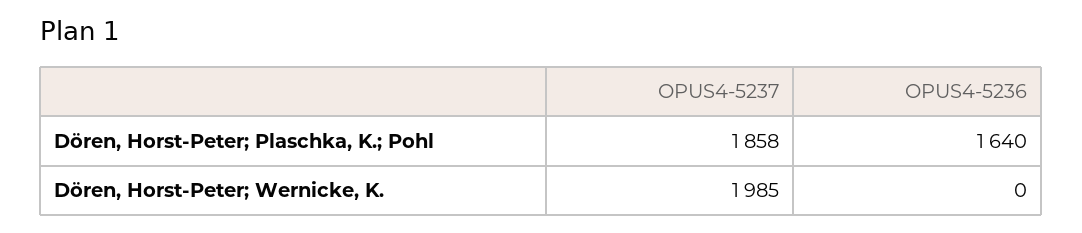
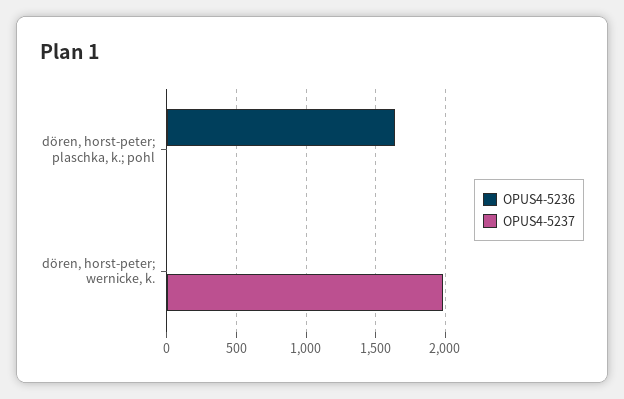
  {
    "OPUS4-5237": {
-     "Dören, Horst-Peter; Plaschka, K.; Pohl": 1858,
+     "Dören, Horst-Peter; Plaschka, K.; Pohl": 0,
      "Dören, Horst-Peter; Wernicke, K.": 1985
    },
    "OPUS4-5236": {
      "Dören, Horst-Peter; Plaschka, K.; Pohl": 1640,
      "Dören, Horst-Peter; Wernicke, K.": 0
    }
  }

